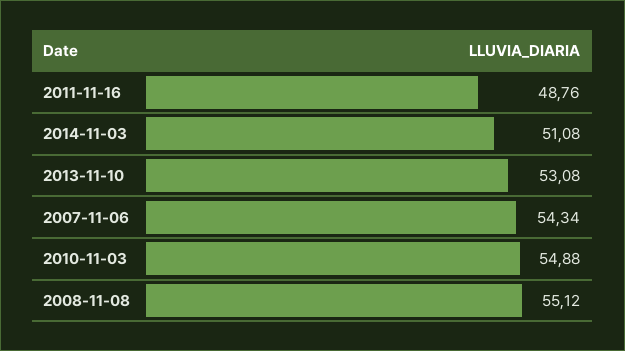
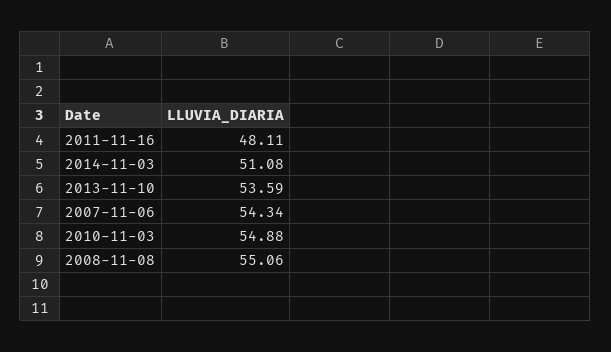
  {
-   "2011-11-16": 48.76,
+   "2011-11-16": 48.11,
    "2014-11-03": 51.08,
-   "2013-11-10": 53.08,
+   "2013-11-10": 53.59,
    "2007-11-06": 54.34,
    "2010-11-03": 54.88,
-   "2008-11-08": 55.12
+   "2008-11-08": 55.06
  }

